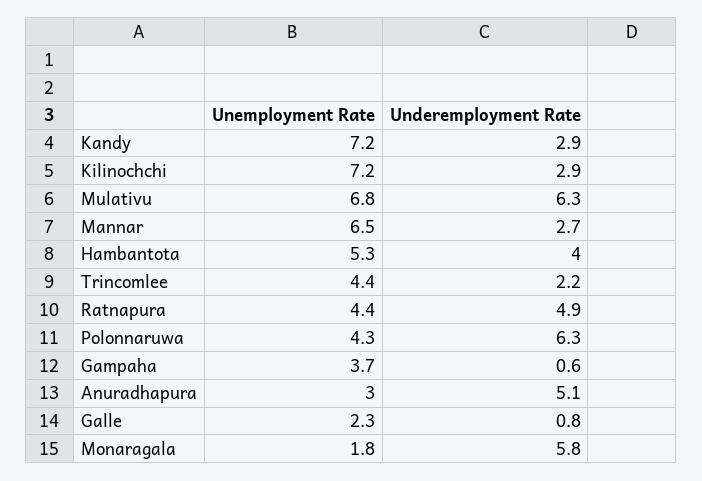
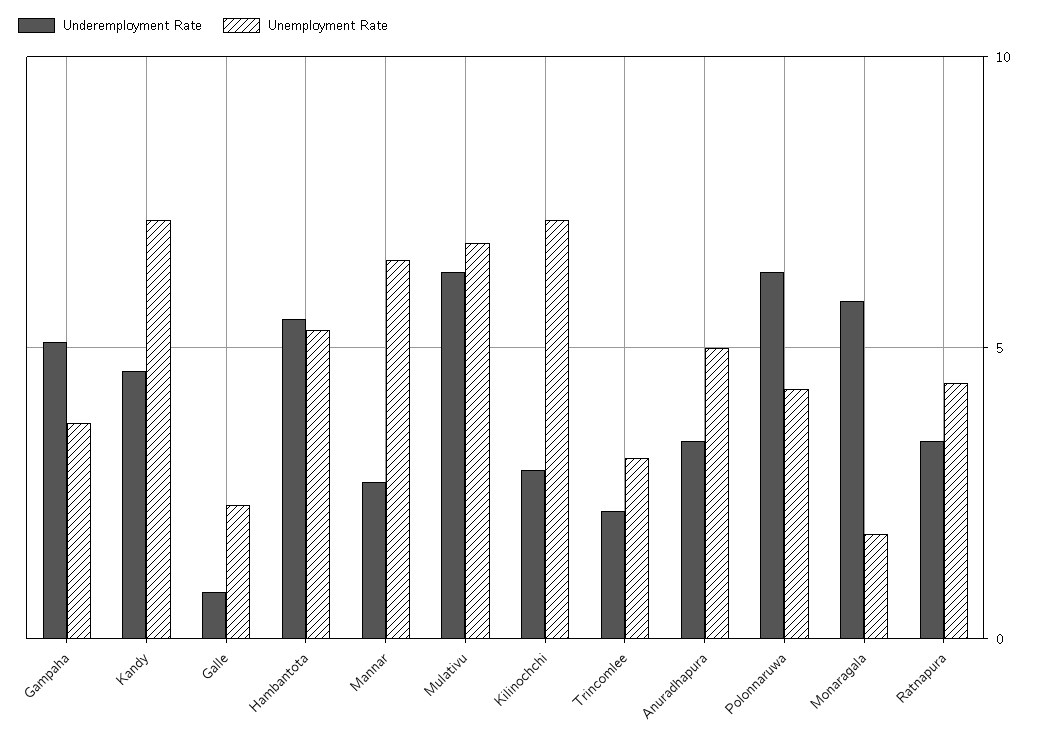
  {
    "Unemployment Rate": {
      "Kandy": 7.2,
      "Kilinochchi": 7.2,
      "Mulativu": 6.8,
      "Mannar": 6.5,
      "Hambantota": 5.3,
-     "Trincomlee": 4.4,
+     "Trincomlee": 3,
      "Ratnapura": 4.4,
      "Polonnaruwa": 4.3,
      "Gampaha": 3.7,
-     "Anuradhapura": 3,
+     "Anuradhapura": 5,
      "Galle": 2.3,
      "Monaragala": 1.8
    },
    "Underemployment Rate": {
-     "Kandy": 2.9,
+     "Kandy": 4.5,
      "Kilinochchi": 2.9,
      "Mulativu": 6.3,
      "Mannar": 2.7,
-     "Hambantota": 4,
+     "Hambantota": 5.5,
      "Trincomlee": 2.2,
-     "Ratnapura": 4.9,
+     "Ratnapura": 3.5,
      "Polonnaruwa": 6.3,
-     "Gampaha": 0.6,
+     "Gampaha": 5,
-     "Anuradhapura": 5.1,
+     "Anuradhapura": 3.5,
      "Galle": 0.8,
      "Monaragala": 5.8
    }
  }

